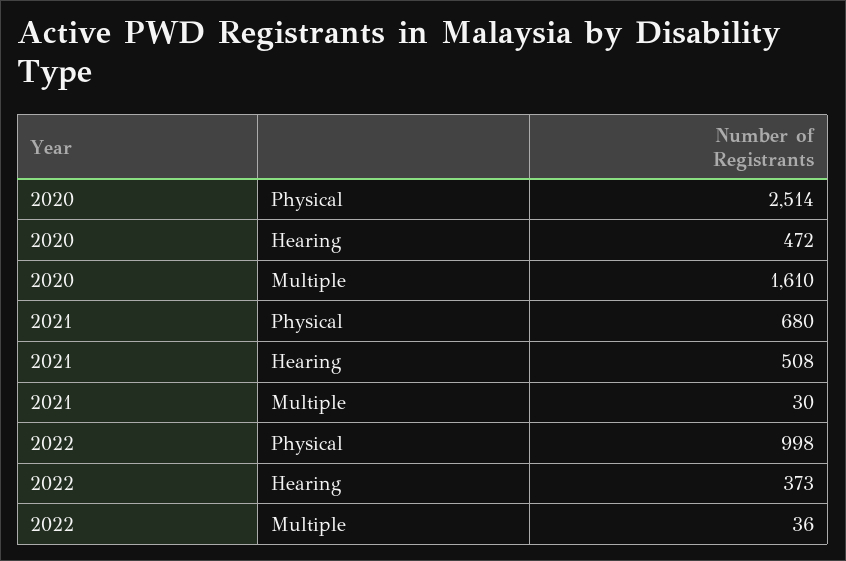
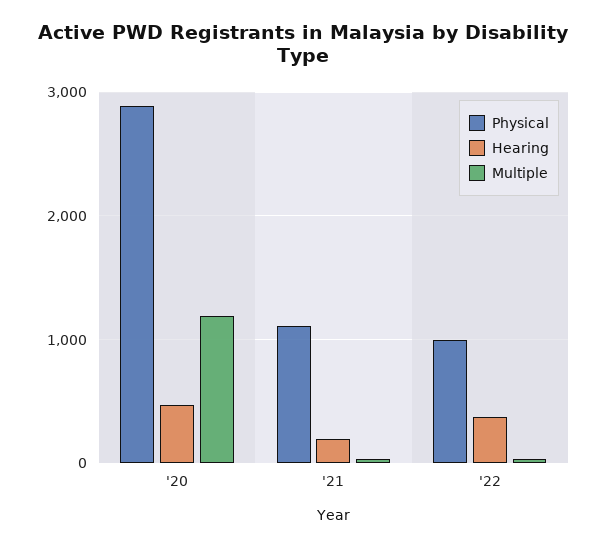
  {
    "Physical": {
-     "2020": 2514,
+     "2020": 2900,
-     "2021": 680,
+     "2021": 1100,
      "2022": 998
    },
    "Hearing": {
      "2020": 472,
-     "2021": 508,
+     "2021": 200,
      "2022": 373
    },
    "Multiple": {
-     "2020": 1610,
+     "2020": 1200,
      "2021": 30,
      "2022": 36
    }
  }

